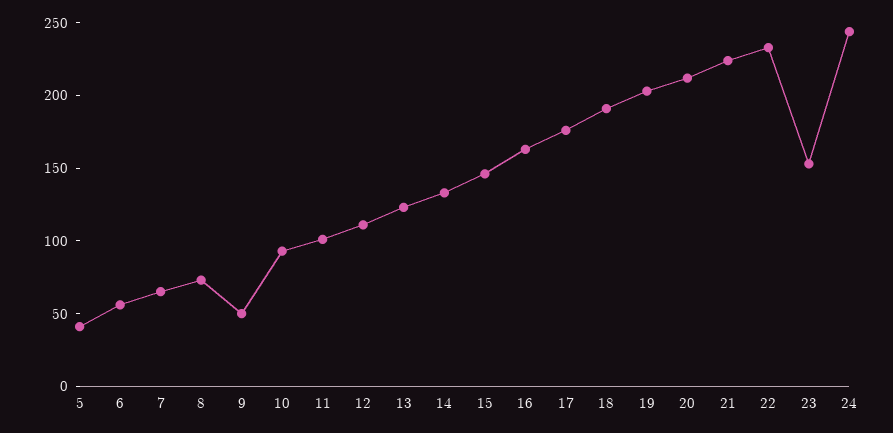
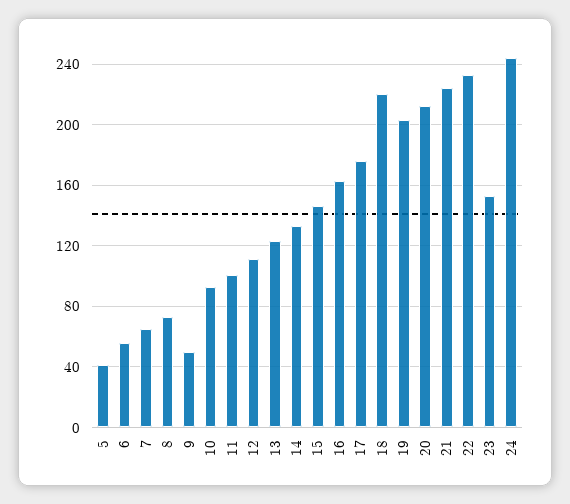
  {
    "5": 40,
    "6": 55,
    "7": 65,
    "8": 75,
    "9": 50,
    "10": 95,
    "11": 100,
    "12": 110,
    "13": 125,
    "14": 135,
    "15": 145,
    "16": 165,
    "17": 175,
-   "18": 190,
+   "18": 220,
    "19": 205,
    "20": 210,
    "21": 225,
    "22": 235,
    "23": 155,
    "24": 245
  }

